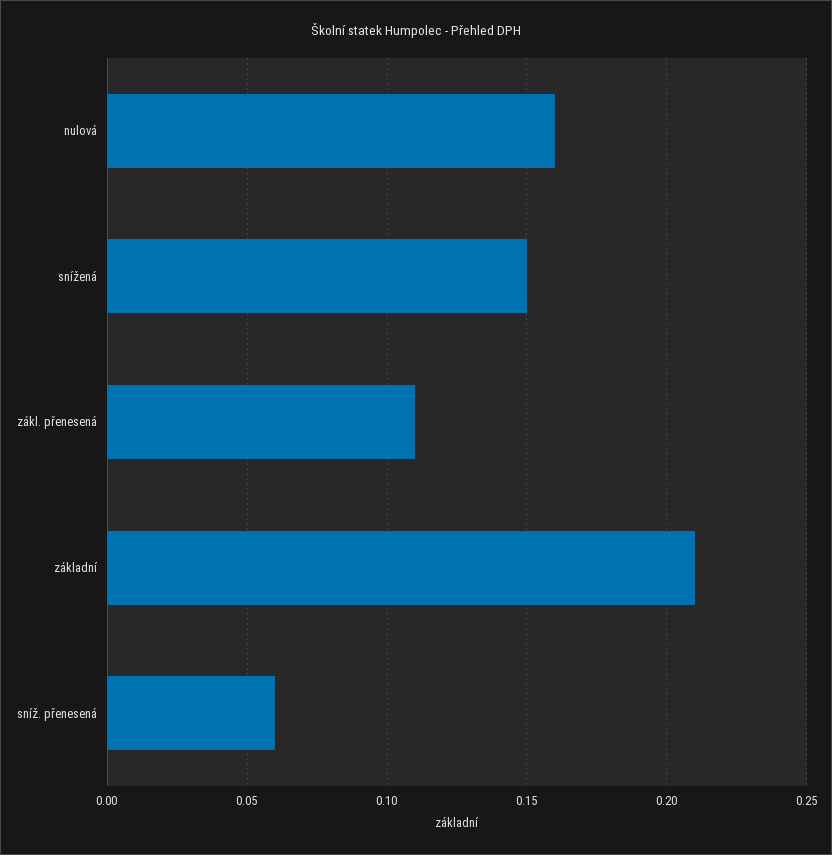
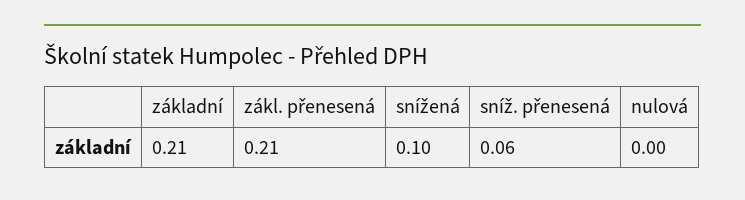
  {
-   "nulová": 0.16,
+   "nulová": 0,
-   "snížená": 0.15,
+   "snížená": 0.1,
-   "zákl. přenesená": 0.11,
+   "zákl. přenesená": 0.21,
    "základní": 0.21,
    "sníž. přenesená": 0.06
  }

